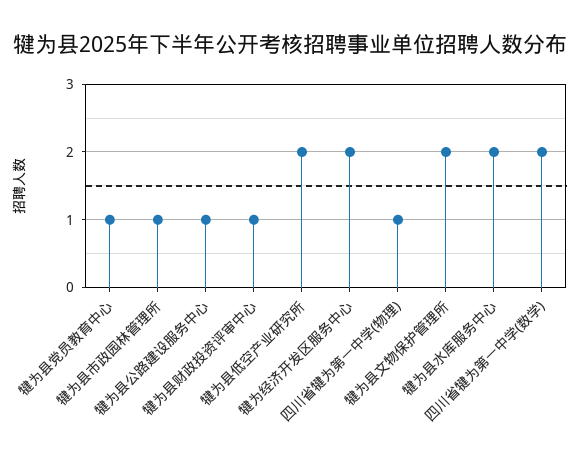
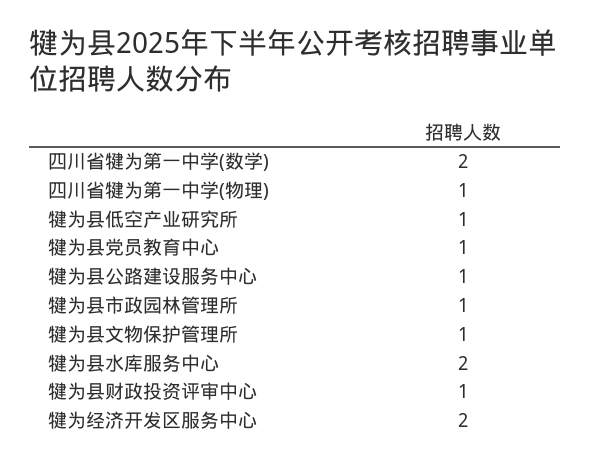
  {
    "犍为县党员教育中心": 1,
    "犍为县市政园林管理所": 1,
    "犍为县公路建设服务中心": 1,
    "犍为县财政投资评审中心": 1,
-   "犍为县低空产业研究所": 2,
+   "犍为县低空产业研究所": 1,
    "犍为经济开发区服务中心": 2,
    "四川省犍为第一中学(物理)": 1,
-   "犍为县文物保护管理所": 2,
+   "犍为县文物保护管理所": 1,
    "犍为县水库服务中心": 2,
    "四川省犍为第一中学(数学)": 2
  }

